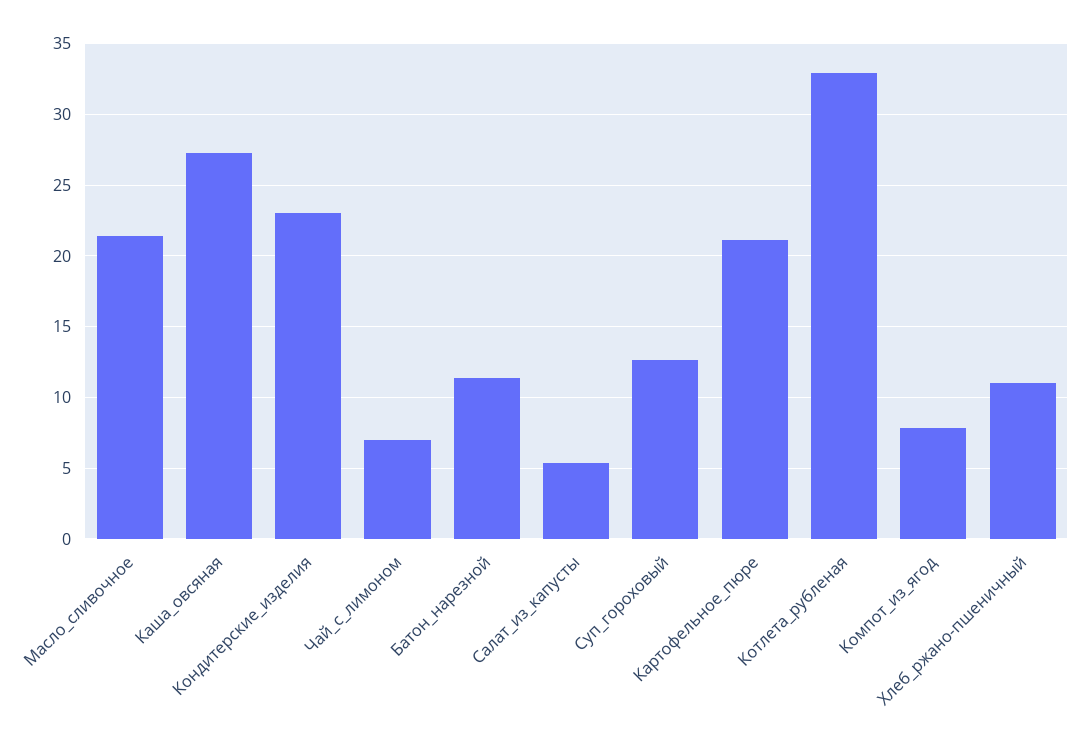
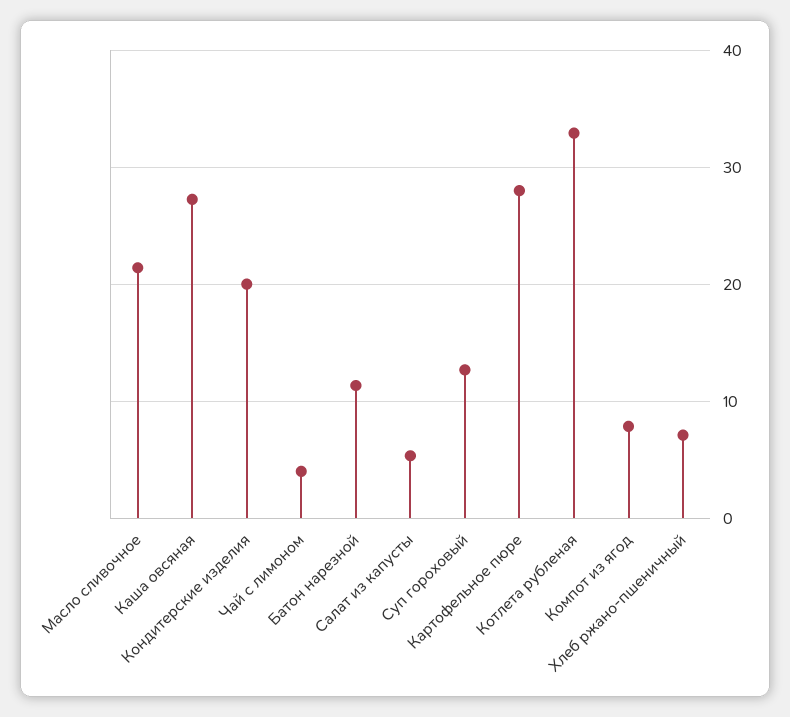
  {
    "Масло_сливочное": 21.5,
    "Каша_овсяная": 27.5,
-   "Кондитерские_изделия": 23,
+   "Кондитерские_изделия": 20,
-   "Чай_с_лимоном": 7,
+   "Чай_с_лимоном": 4,
    "Батон_нарезной": 11.5,
    "Салат_из_капусты": 5.5,
    "Суп_гороховый": 12.5,
-   "Картофельное_пюре": 21,
+   "Картофельное_пюре": 28,
    "Котлета_рубленая": 33,
    "Компот_из_ягод": 8,
-   "Хлеб_ржано-пшеничный": 11
+   "Хлеб_ржано-пшеничный": 7
  }

